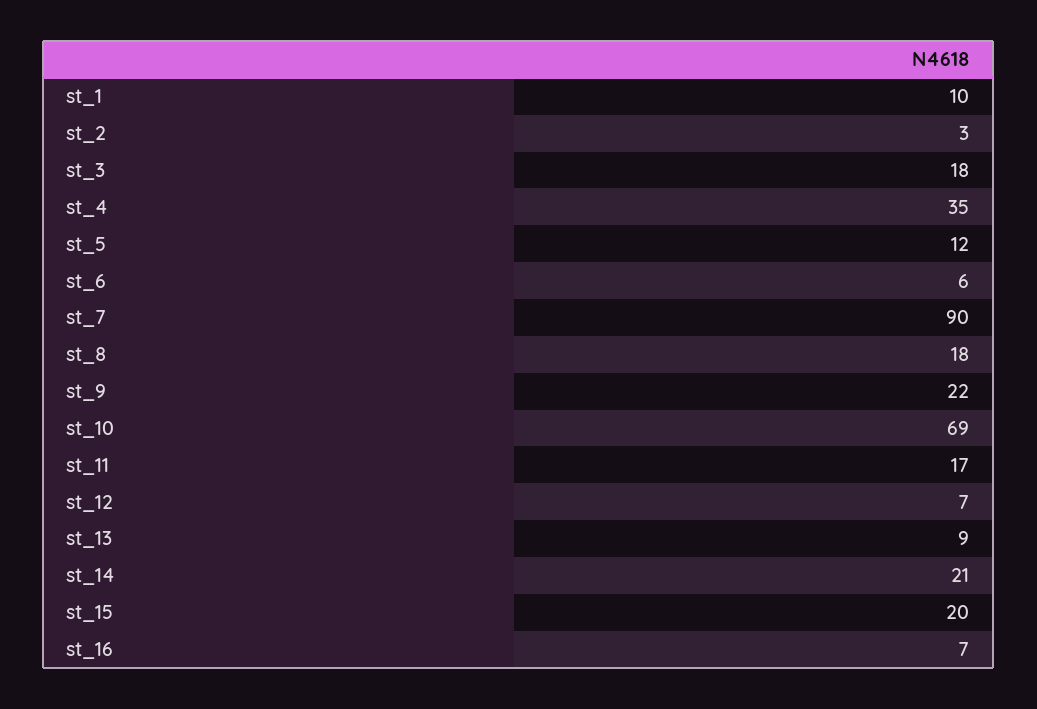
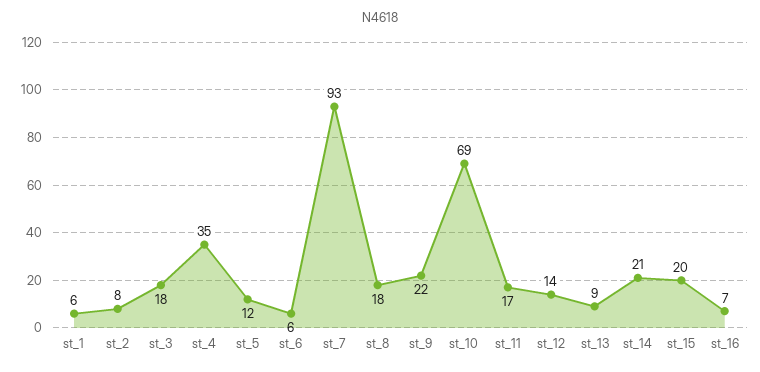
  {
-   "st_1": 10,
+   "st_1": 6,
-   "st_2": 3,
+   "st_2": 8,
    "st_3": 18,
    "st_4": 35,
    "st_5": 12,
    "st_6": 6,
-   "st_7": 90,
+   "st_7": 93,
    "st_8": 18,
    "st_9": 22,
    "st_10": 69,
    "st_11": 17,
-   "st_12": 7,
+   "st_12": 14,
    "st_13": 9,
    "st_14": 21,
    "st_15": 20,
    "st_16": 7
  }

